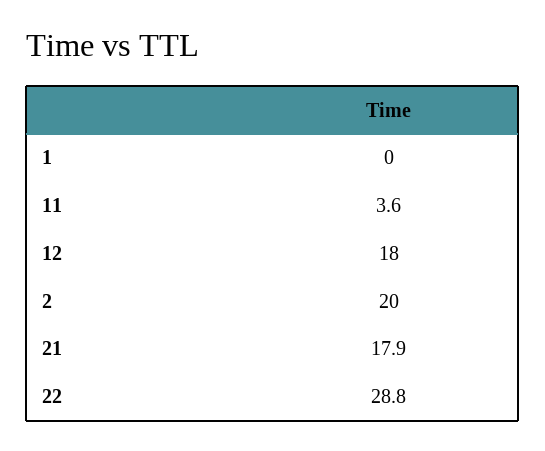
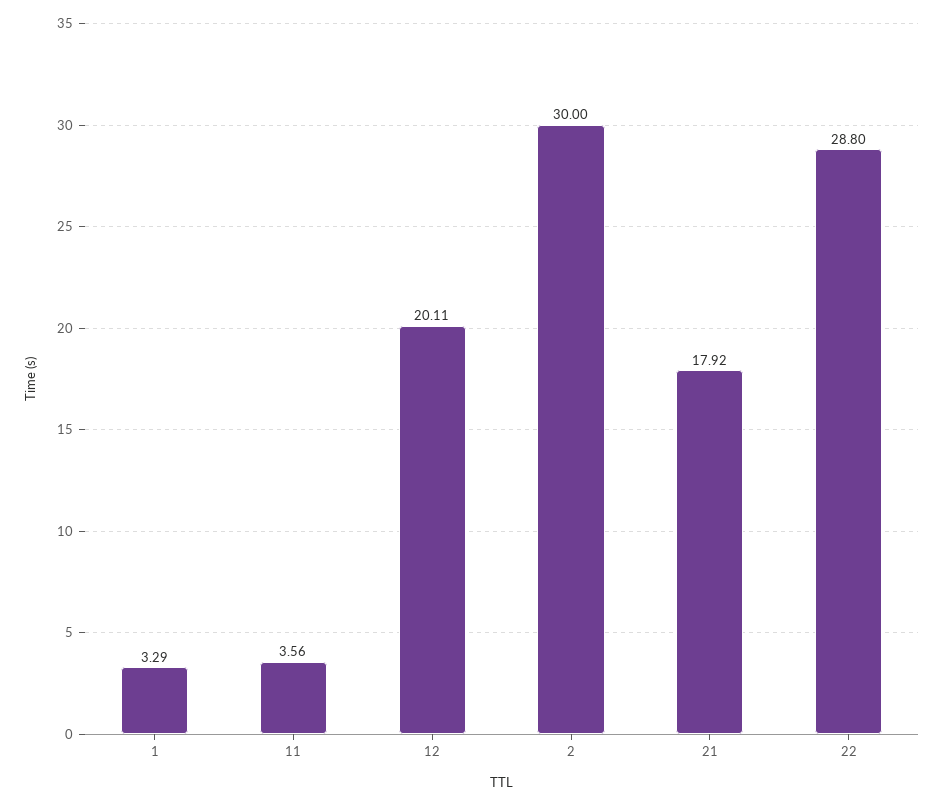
  {
-   "1": 0,
+   "1": 3.29,
    "11": 3.56,
-   "12": 18,
+   "12": 20.11,
-   "2": 20,
+   "2": 30,
    "21": 17.92,
    "22": 28.8
  }

